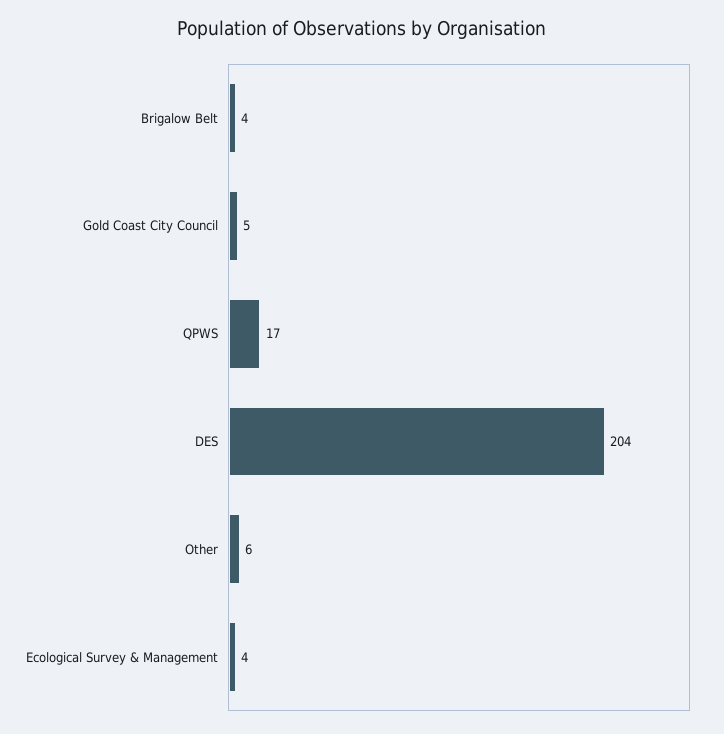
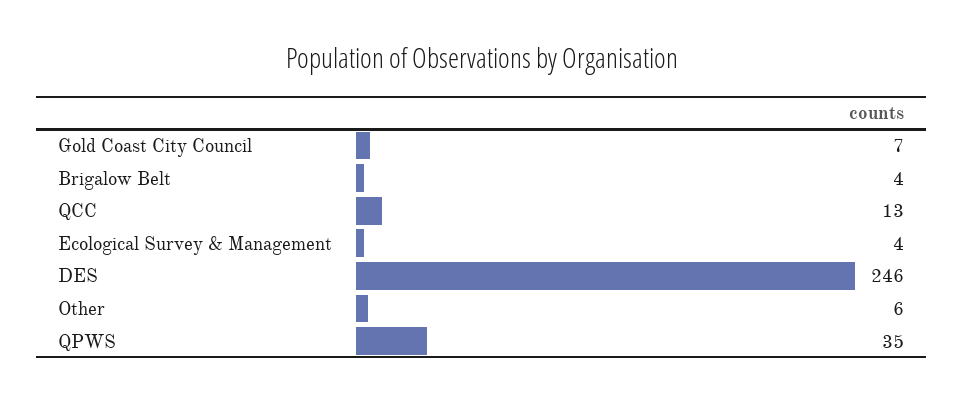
  {
    "Brigalow Belt": 4,
-   "Gold Coast City Council": 5,
+   "Gold Coast City Council": 7,
-   "QPWS": 17,
+   "QPWS": 35,
-   "DES": 204,
+   "DES": 246,
    "Other": 6,
-   "Ecological Survey & Management": 4
+   "Ecological Survey & Management": 4,
+   "QCC": 13
  }

